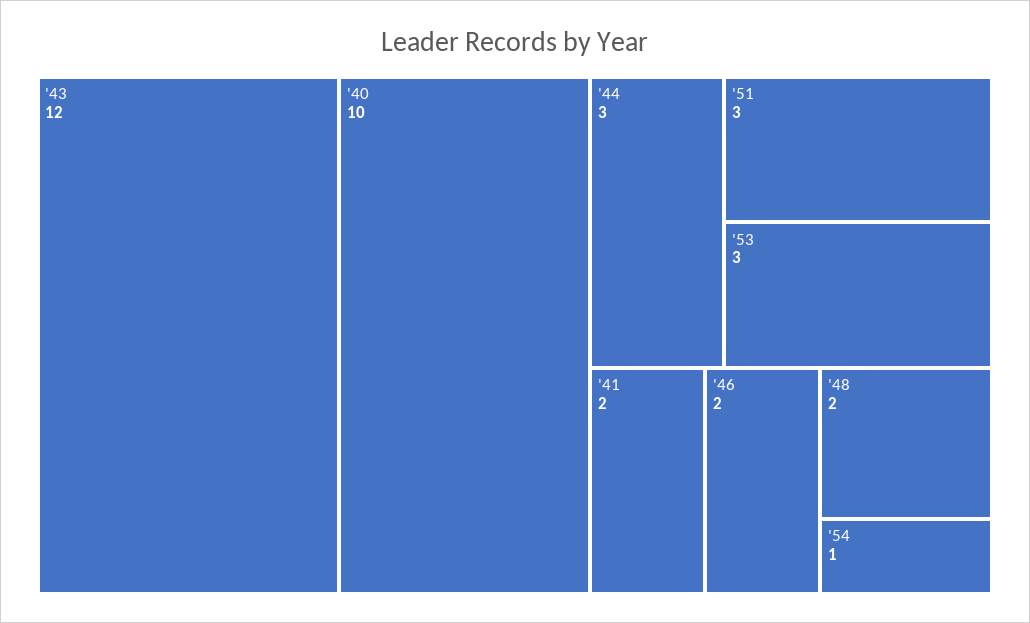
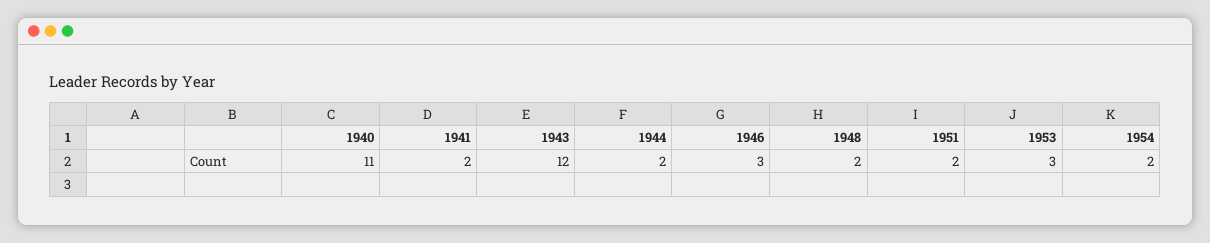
  {
    "'43": 12,
-   "'40": 10,
+   "'40": 11,
-   "'44": 3,
+   "'44": 2,
-   "'51": 3,
+   "'51": 2,
    "'53": 3,
    "'41": 2,
-   "'46": 2,
+   "'46": 3,
    "'48": 2,
-   "'54": 1
+   "'54": 2
  }

